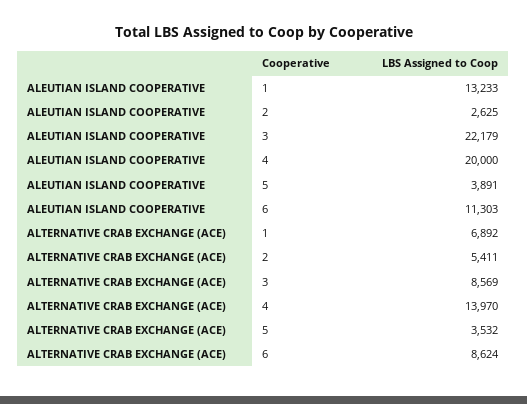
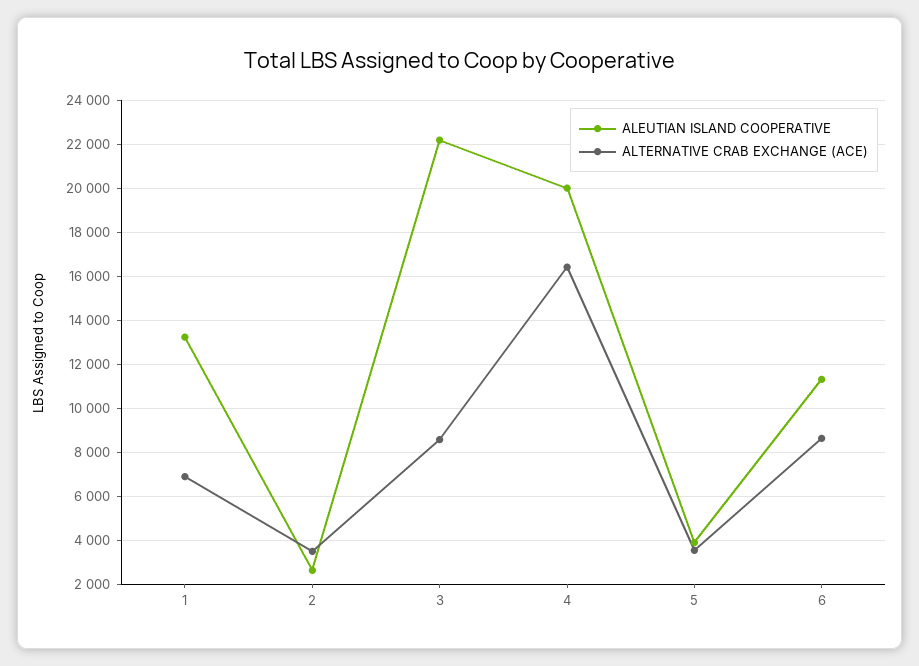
  {
    "ALEUTIAN ISLAND COOPERATIVE": {
      "1": 13233,
      "2": 2625,
      "3": 22179,
      "4": 20000,
      "5": 3891,
      "6": 11303
    },
    "ALTERNATIVE CRAB EXCHANGE (ACE)": {
      "1": 6892,
-     "2": 5411,
+     "2": 3500,
      "3": 8569,
-     "4": 13970,
+     "4": 16500,
      "5": 3532,
      "6": 8624
    }
  }

